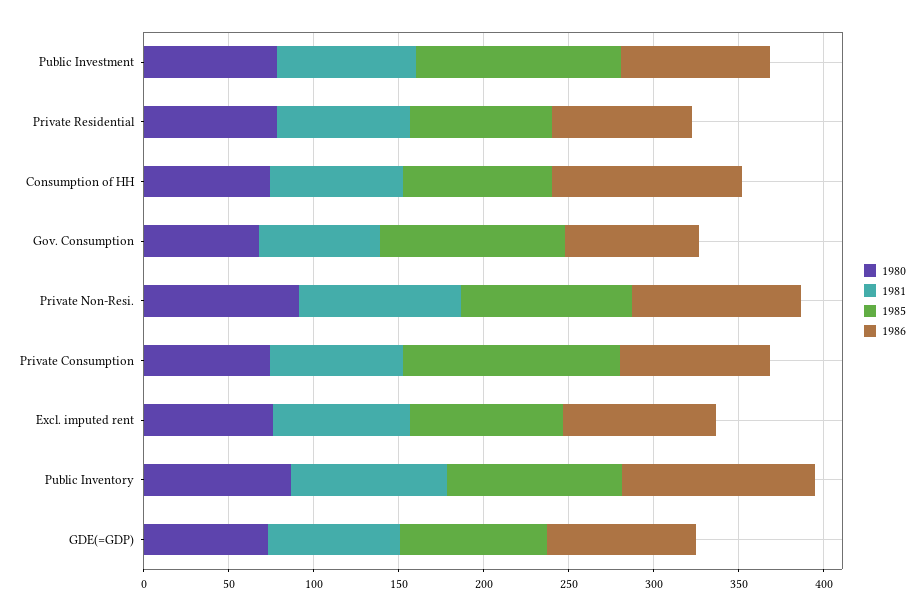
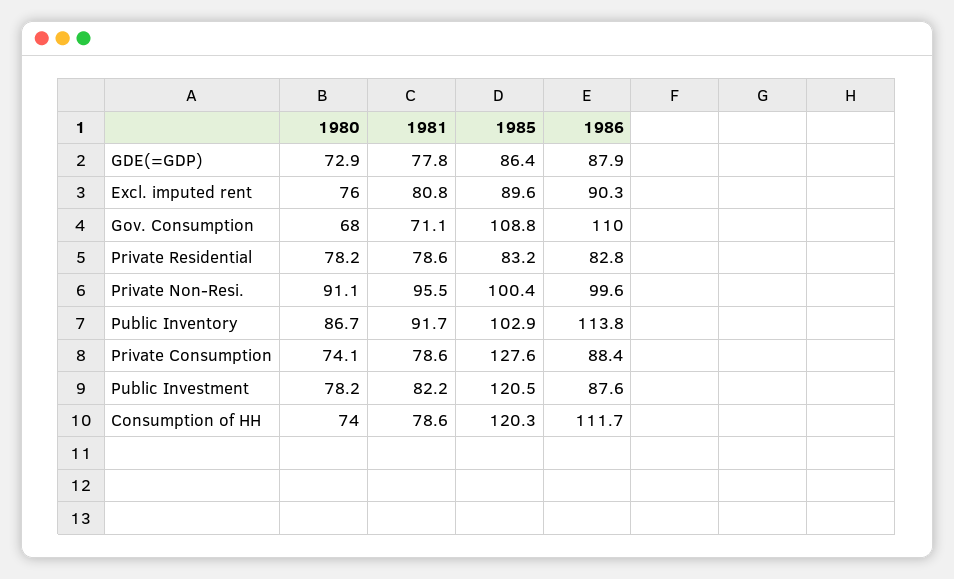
  {
    "1980": {
      "Public Investment": 78.2,
      "Private Residential": 78.2,
      "Consumption of HH": 74,
      "Gov. Consumption": 68,
      "Private Non-Resi.": 91.1,
      "Private Consumption": 74.1,
      "Excl. imputed rent": 76,
      "Public Inventory": 86.7,
      "GDE(=GDP)": 72.9
    },
    "1981": {
      "Public Investment": 82.2,
      "Private Residential": 78.6,
      "Consumption of HH": 78.6,
      "Gov. Consumption": 71.1,
      "Private Non-Resi.": 95.5,
      "Private Consumption": 78.6,
      "Excl. imputed rent": 80.8,
      "Public Inventory": 91.7,
      "GDE(=GDP)": 77.8
    },
    "1985": {
      "Public Investment": 120.5,
      "Private Residential": 83.2,
-     "Consumption of HH": 90,
+     "Consumption of HH": 120.3,
      "Gov. Consumption": 108.8,
      "Private Non-Resi.": 100.4,
      "Private Consumption": 127.6,
      "Excl. imputed rent": 89.6,
      "Public Inventory": 102.9,
      "GDE(=GDP)": 86.4
    },
    "1986": {
      "Public Investment": 87.6,
      "Private Residential": 82.8,
      "Consumption of HH": 111.7,
-     "Gov. Consumption": 80,
+     "Gov. Consumption": 110,
      "Private Non-Resi.": 99.6,
      "Private Consumption": 88.4,
      "Excl. imputed rent": 90.3,
      "Public Inventory": 113.8,
      "GDE(=GDP)": 87.9
    }
  }

